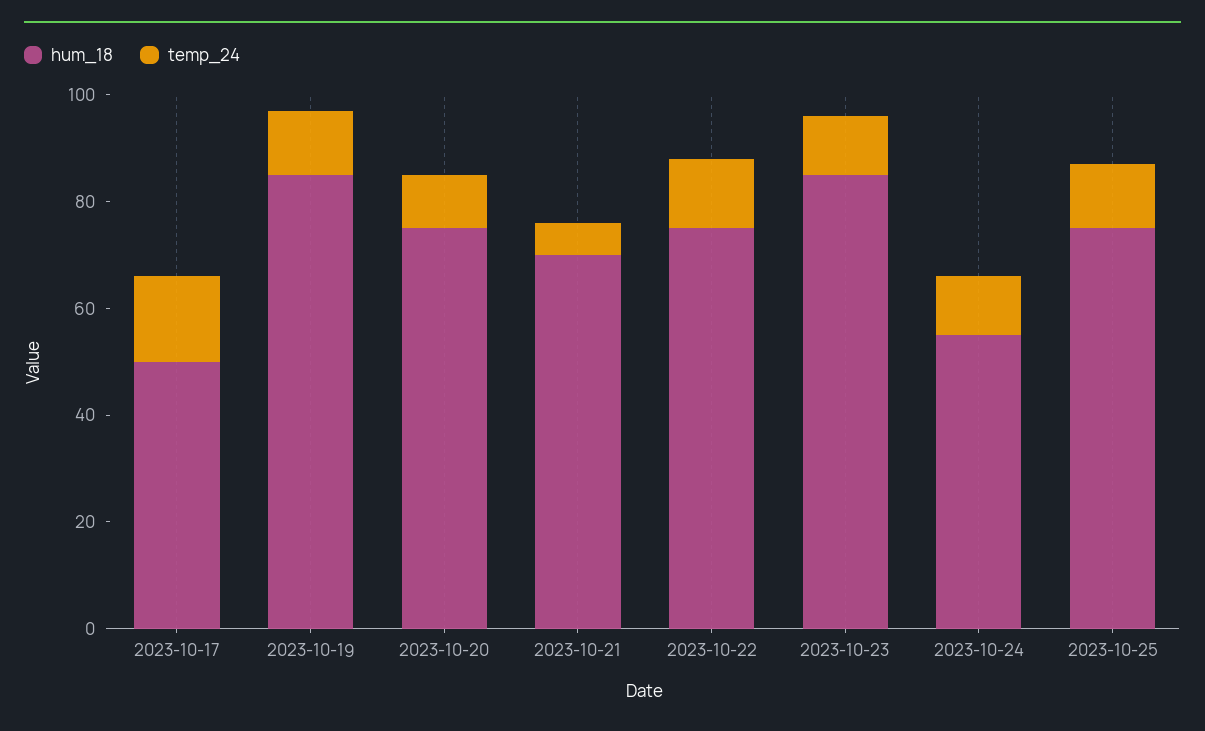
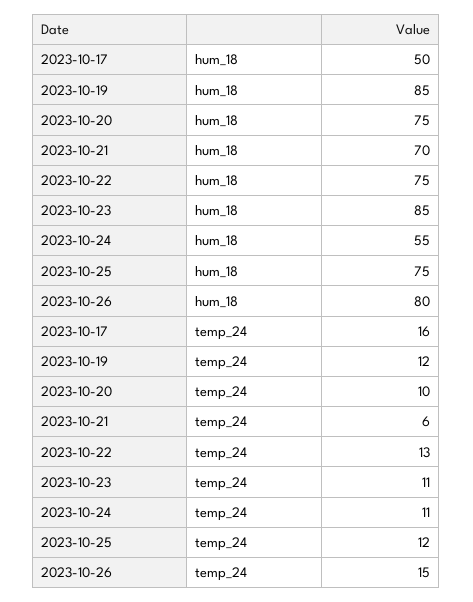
  {
    "hum_18": {
      "2023-10-17": 50,
      "2023-10-19": 85,
      "2023-10-20": 75,
      "2023-10-21": 70,
      "2023-10-22": 75,
      "2023-10-23": 85,
      "2023-10-24": 55,
-     "2023-10-25": 75
+     "2023-10-25": 75,
+     "2023-10-26": 80
    },
    "temp_24": {
      "2023-10-17": 16,
      "2023-10-19": 12,
      "2023-10-20": 10,
      "2023-10-21": 6,
      "2023-10-22": 13,
      "2023-10-23": 11,
      "2023-10-24": 11,
-     "2023-10-25": 12
+     "2023-10-25": 12,
+     "2023-10-26": 15
    }
  }

